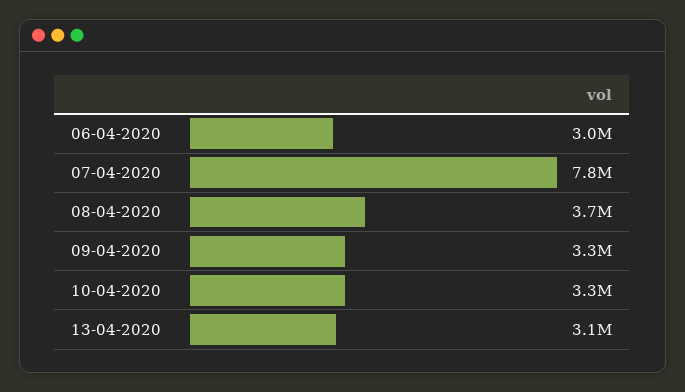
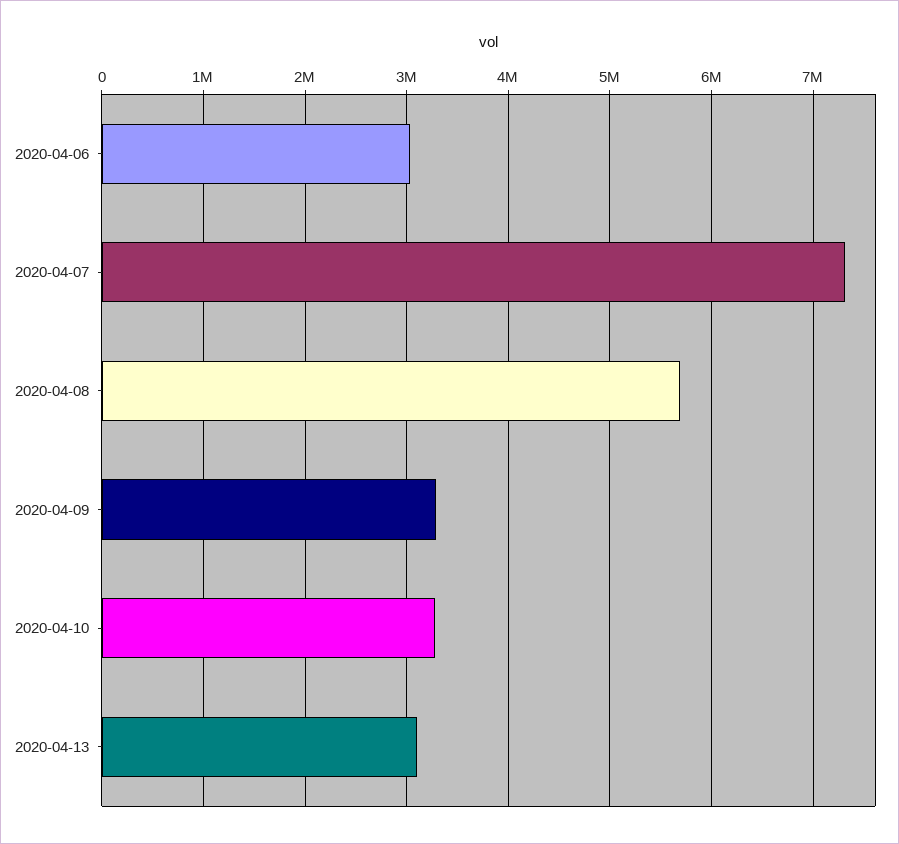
  {
    "06-04-2020": 3000000,
-   "07-04-2020": 7800000,
+   "07-04-2020": 7300000,
-   "08-04-2020": 3700000,
+   "08-04-2020": 5700000,
    "09-04-2020": 3300000,
    "10-04-2020": 3300000,
    "13-04-2020": 3100000
  }

